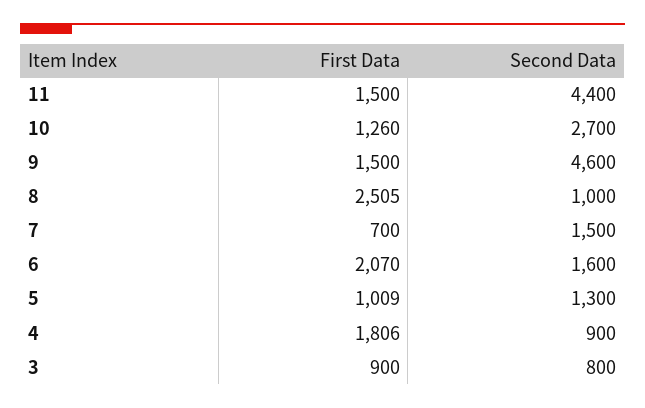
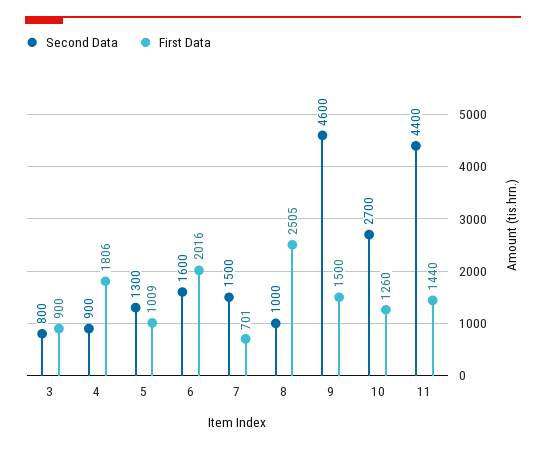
  {
    "First Data": {
-     "11": 1500,
+     "11": 1440,
      "10": 1260,
      "9": 1500,
      "8": 2505,
-     "7": 700,
+     "7": 701,
-     "6": 2070,
+     "6": 2016,
      "5": 1009,
      "4": 1806,
      "3": 900
    },
    "Second Data": {
      "11": 4400,
      "10": 2700,
      "9": 4600,
      "8": 1000,
      "7": 1500,
      "6": 1600,
      "5": 1300,
      "4": 900,
      "3": 800
    }
  }

